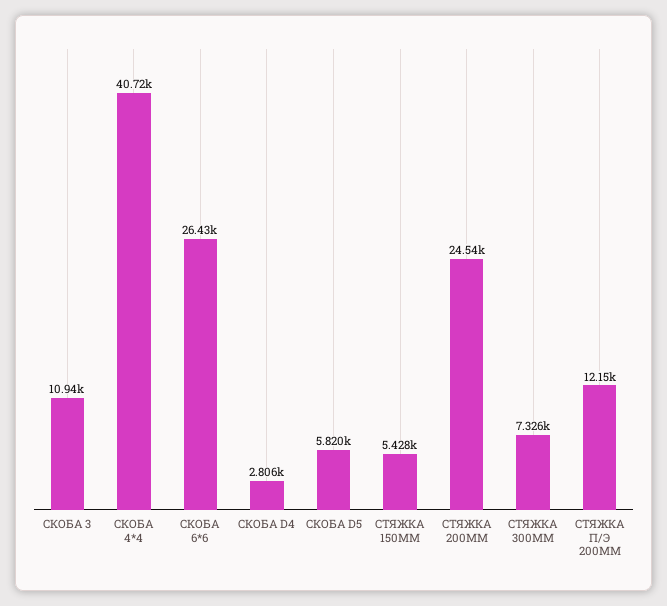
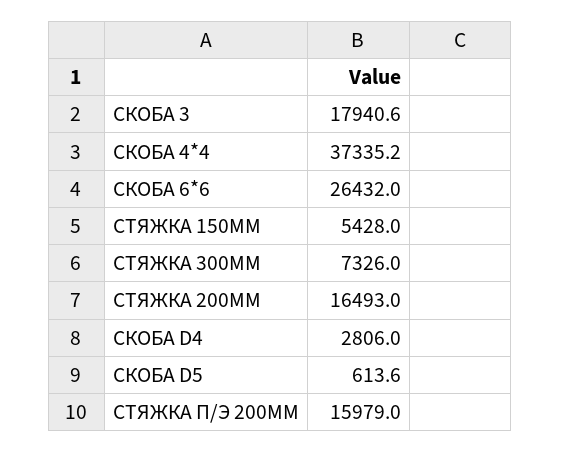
  {
-   "СКОБА 3": 10940,
+   "СКОБА 3": 17940.6,
-   "СКОБА 4*4": 40720,
+   "СКОБА 4*4": 37335.2,
    "СКОБА 6*6": 26432,
    "СКОБА D4": 2806,
-   "СКОБА D5": 5820,
+   "СКОБА D5": 613.6,
    "СТЯЖКА 150ММ": 5428,
-   "СТЯЖКА 200ММ": 24540,
+   "СТЯЖКА 200ММ": 16493,
    "СТЯЖКА 300ММ": 7326,
-   "СТЯЖКА П/Э 200ММ": 12150
+   "СТЯЖКА П/Э 200ММ": 15979
  }

